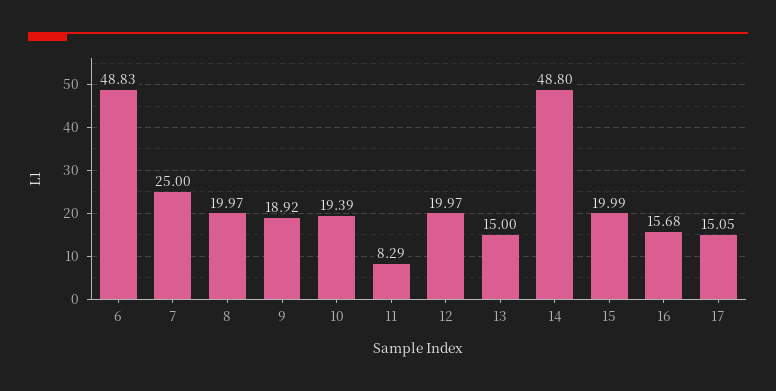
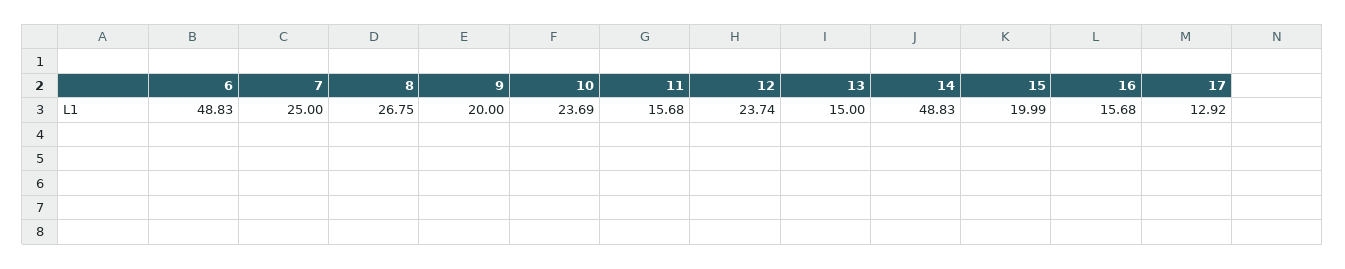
  {
    "6": 48.83,
    "7": 25,
-   "8": 19.97,
+   "8": 26.75,
-   "9": 18.92,
+   "9": 20,
-   "10": 19.39,
+   "10": 23.69,
-   "11": 8.29,
+   "11": 15.68,
-   "12": 19.97,
+   "12": 23.74,
    "13": 15,
-   "14": 48.8,
+   "14": 48.83,
    "15": 19.99,
    "16": 15.68,
-   "17": 15.05
+   "17": 12.92
  }

